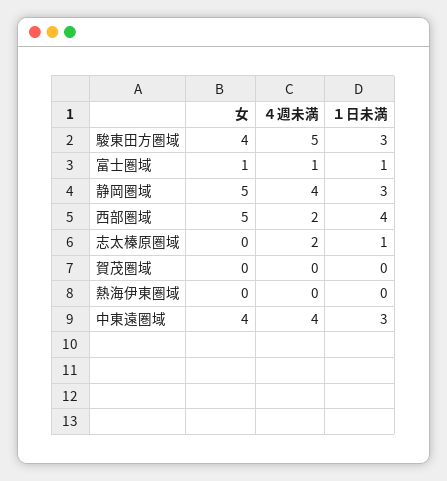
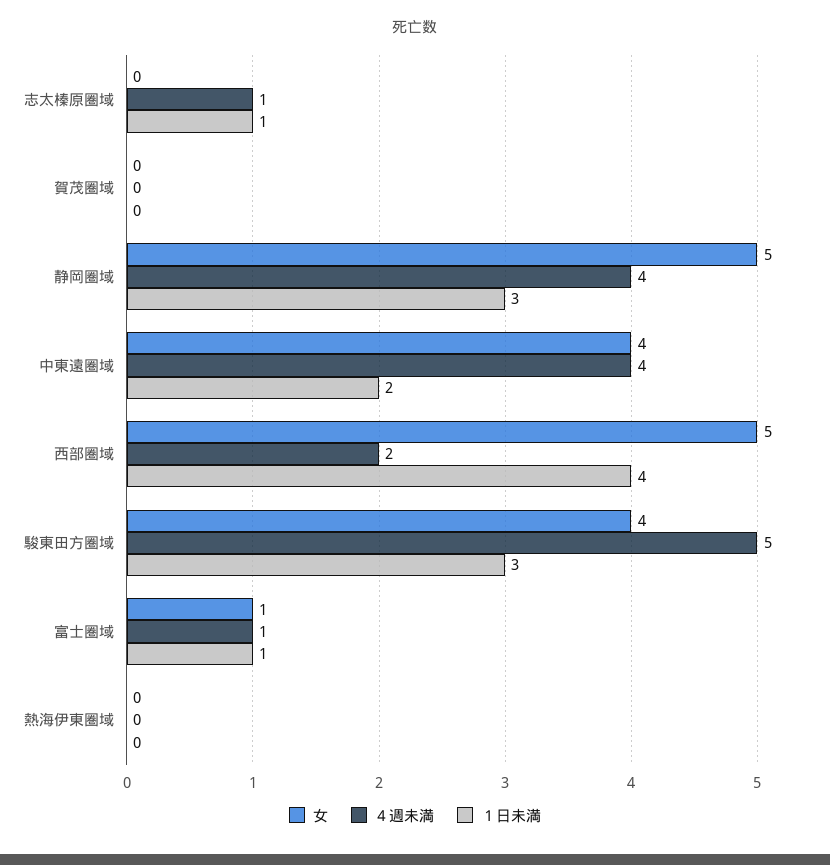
  {
    "女": {
      "駿東田方圏域": 4,
      "富士圏域": 1,
      "静岡圏域": 5,
      "西部圏域": 5,
      "志太榛原圏域": 0,
      "賀茂圏域": 0,
      "熱海伊東圏域": 0,
      "中東遠圏域": 4
    },
    "４週未満": {
      "駿東田方圏域": 5,
      "富士圏域": 1,
      "静岡圏域": 4,
      "西部圏域": 2,
-     "志太榛原圏域": 2,
+     "志太榛原圏域": 1,
      "賀茂圏域": 0,
      "熱海伊東圏域": 0,
      "中東遠圏域": 4
    },
    "１日未満": {
      "駿東田方圏域": 3,
      "富士圏域": 1,
      "静岡圏域": 3,
      "西部圏域": 4,
      "志太榛原圏域": 1,
      "賀茂圏域": 0,
      "熱海伊東圏域": 0,
-     "中東遠圏域": 3
+     "中東遠圏域": 2
    }
  }

